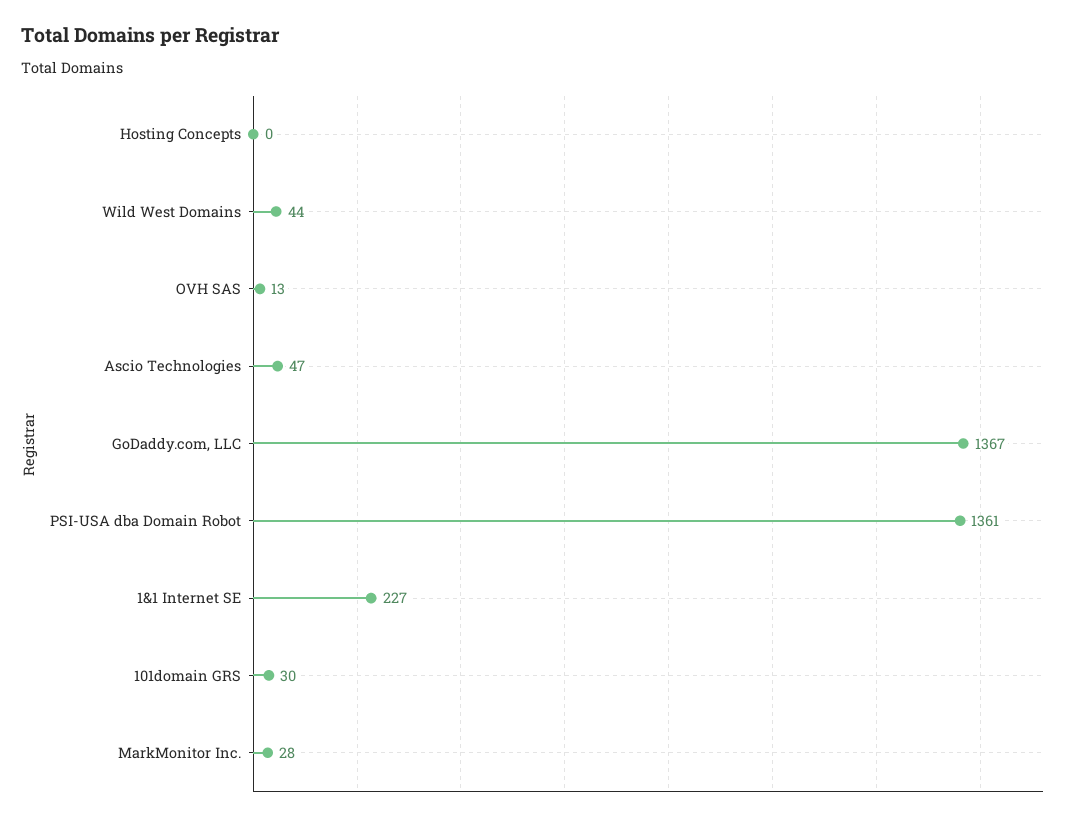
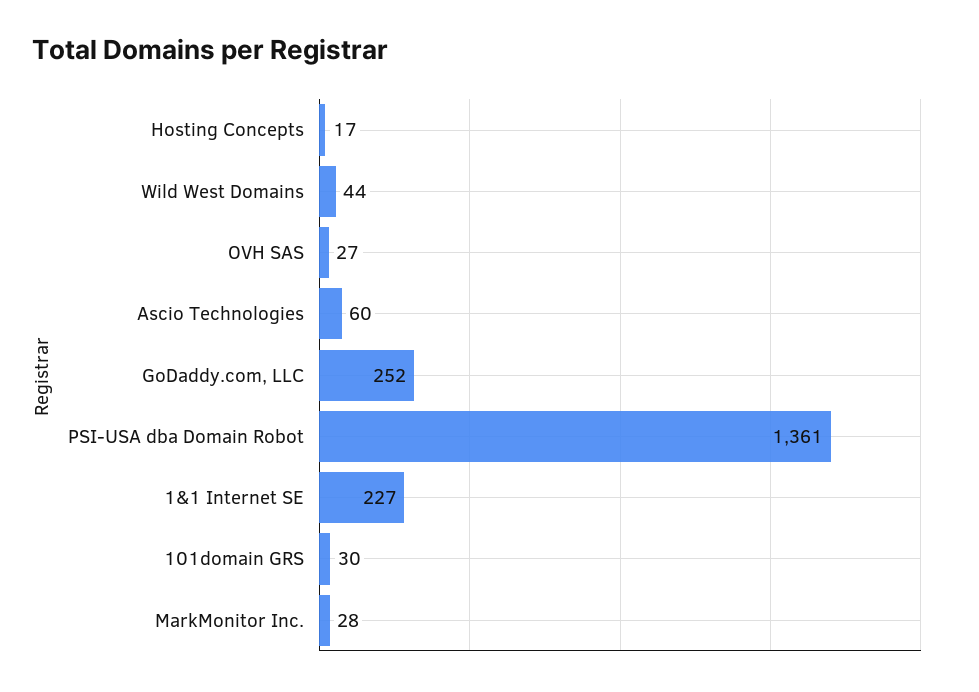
  {
-   "Hosting Concepts": 0,
+   "Hosting Concepts": 17,
    "Wild West Domains": 44,
-   "OVH SAS": 13,
+   "OVH SAS": 27,
-   "Ascio Technologies": 47,
+   "Ascio Technologies": 60,
-   "GoDaddy.com, LLC": 1367,
+   "GoDaddy.com, LLC": 252,
    "PSI-USA dba Domain Robot": 1361,
    "1&1 Internet SE": 227,
    "101domain GRS": 30,
    "MarkMonitor Inc.": 28
  }

